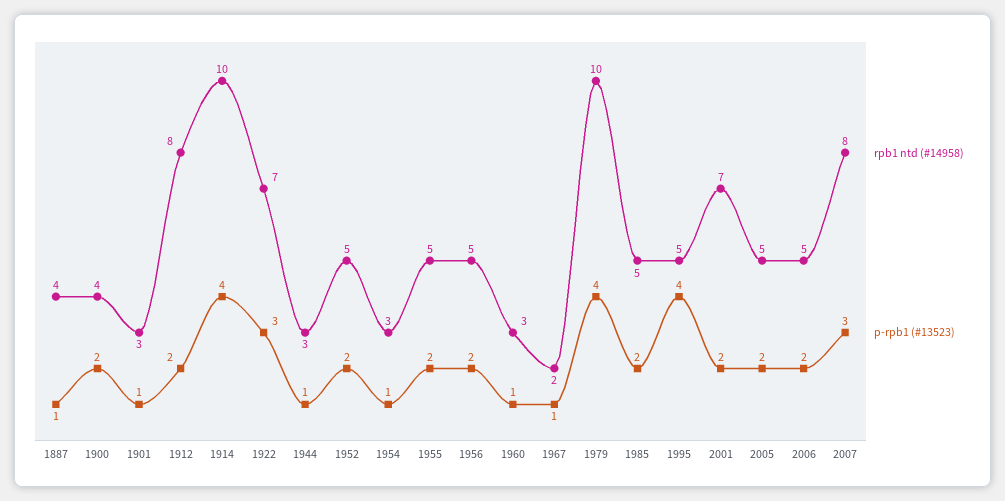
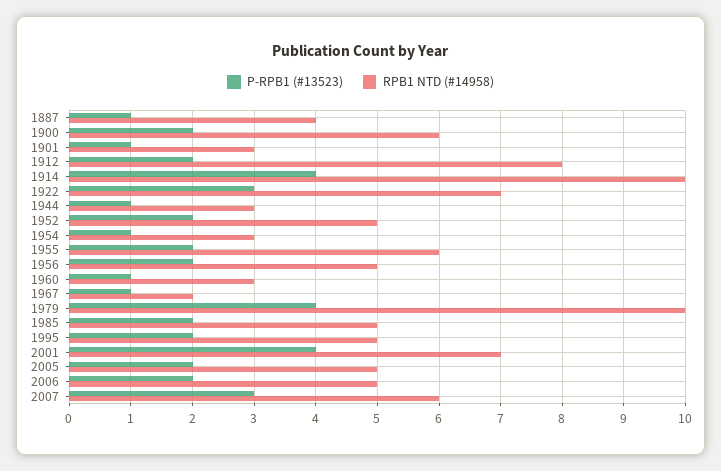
  {
    "rpb1 ntd (#14958)": {
      "1887": 4,
-     "1900": 4,
+     "1900": 6,
      "1901": 3,
      "1912": 8,
      "1914": 10,
      "1922": 7,
      "1944": 3,
      "1952": 5,
      "1954": 3,
-     "1955": 5,
+     "1955": 6,
      "1956": 5,
      "1960": 3,
      "1967": 2,
      "1979": 10,
      "1985": 5,
      "1995": 5,
      "2001": 7,
      "2005": 5,
      "2006": 5,
-     "2007": 8
+     "2007": 6
    },
    "p-rpb1 (#13523)": {
      "1887": 1,
      "1900": 2,
      "1901": 1,
      "1912": 2,
      "1914": 4,
      "1922": 3,
      "1944": 1,
      "1952": 2,
      "1954": 1,
      "1955": 2,
      "1956": 2,
      "1960": 1,
      "1967": 1,
      "1979": 4,
      "1985": 2,
-     "1995": 4,
+     "1995": 2,
-     "2001": 2,
+     "2001": 4,
      "2005": 2,
      "2006": 2,
      "2007": 3
    }
  }

